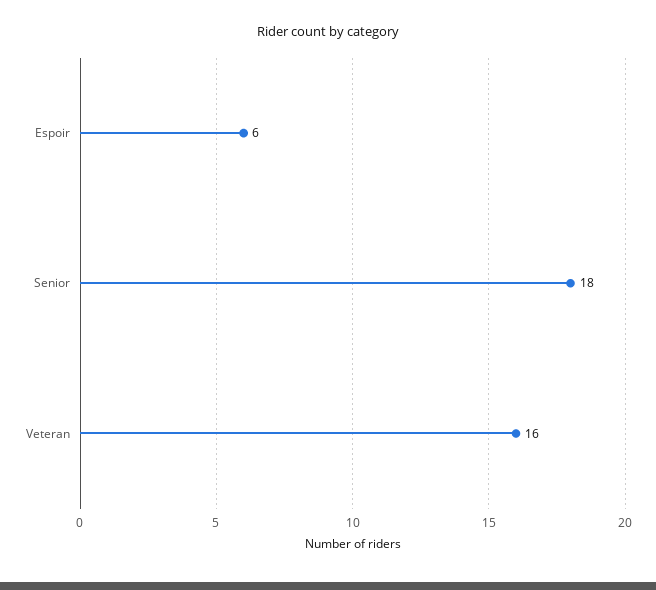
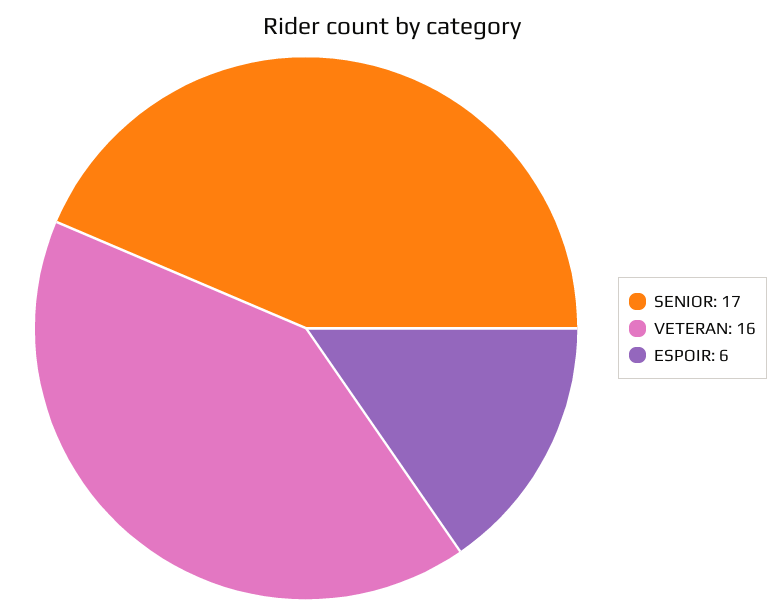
  {
    "Espoir": 6,
-   "Senior": 18,
+   "Senior": 17,
    "Veteran": 16
  }

